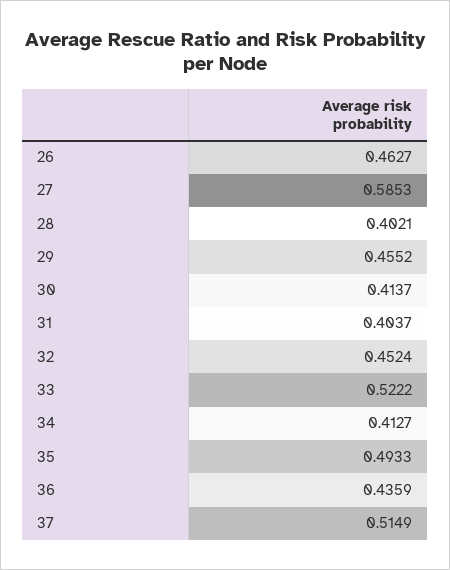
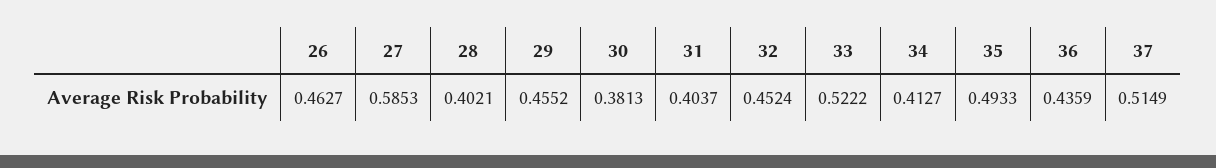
  {
    "26": 0.4627,
    "27": 0.5853,
    "28": 0.4021,
    "29": 0.4552,
-   "30": 0.4137,
+   "30": 0.3813,
    "31": 0.4037,
    "32": 0.4524,
    "33": 0.5222,
    "34": 0.4127,
    "35": 0.4933,
    "36": 0.4359,
    "37": 0.5149
  }

